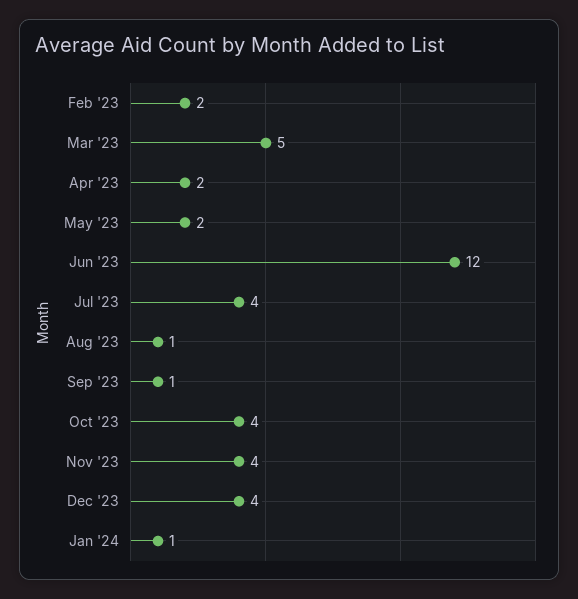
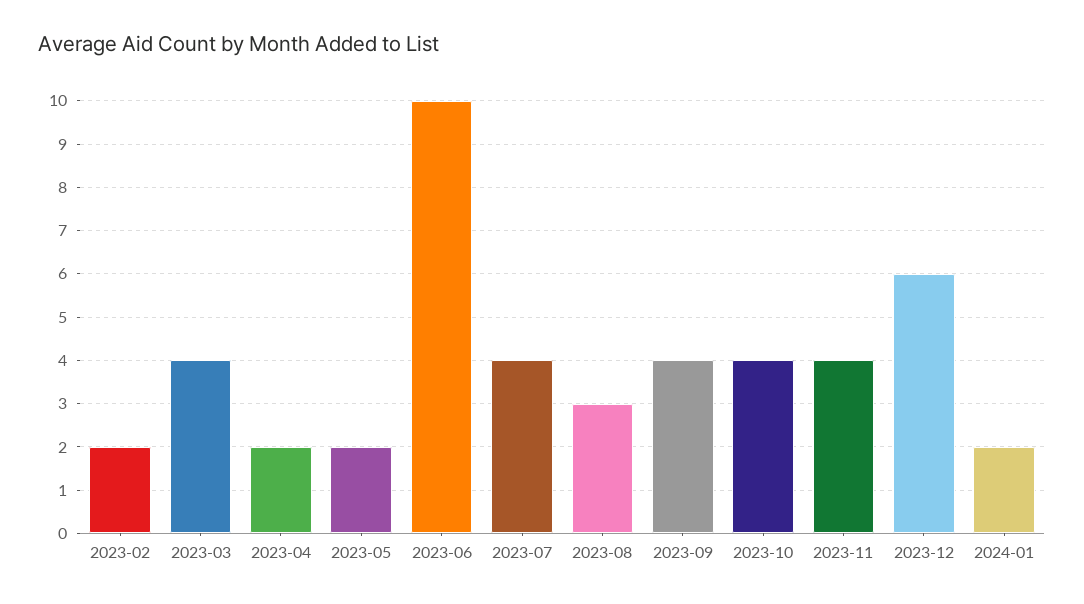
  {
    "Feb '23": 2,
-   "Mar '23": 5,
+   "Mar '23": 4,
    "Apr '23": 2,
    "May '23": 2,
-   "Jun '23": 12,
+   "Jun '23": 10,
    "Jul '23": 4,
-   "Aug '23": 1,
+   "Aug '23": 3,
-   "Sep '23": 1,
+   "Sep '23": 4,
    "Oct '23": 4,
    "Nov '23": 4,
-   "Dec '23": 4,
+   "Dec '23": 6,
-   "Jan '24": 1
+   "Jan '24": 2
  }

